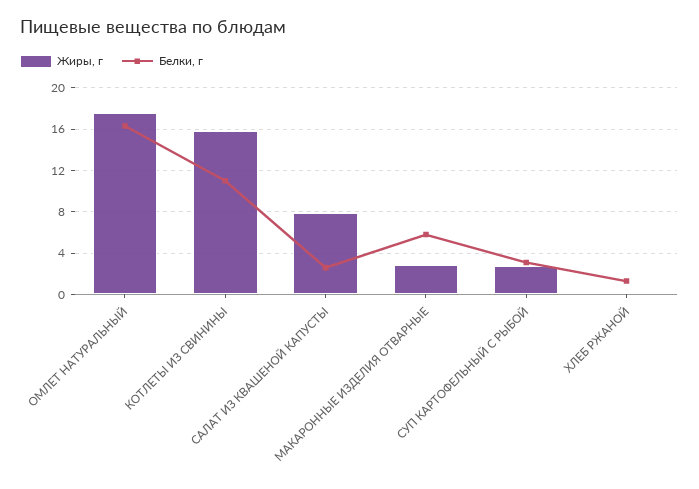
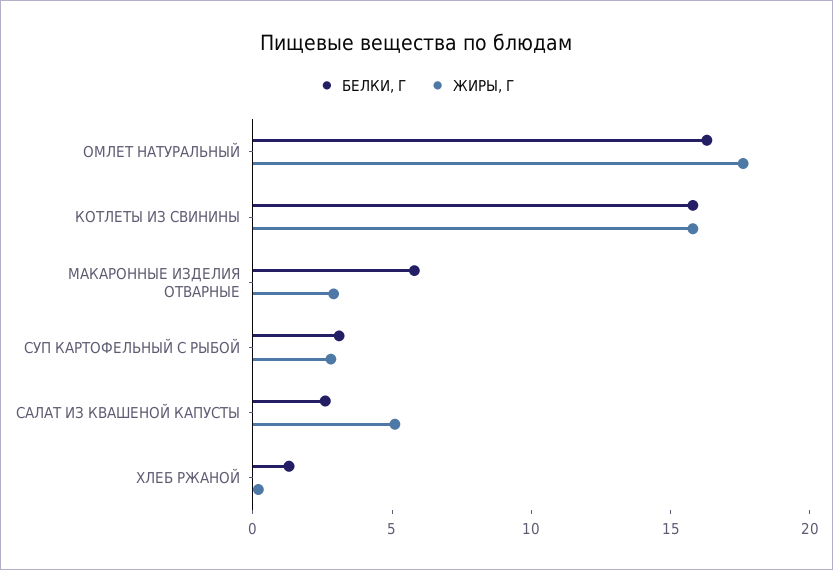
  {
    "Жиры, г": {
      "ОМЛЕТ НАТУРАЛЬНЫЙ": 18,
      "КОТЛЕТЫ ИЗ СВИНИНЫ": 16,
-     "САЛАТ ИЗ КВАШЕНОЙ КАПУСТЫ": 8,
+     "САЛАТ ИЗ КВАШЕНОЙ КАПУСТЫ": 5,
      "МАКАРОННЫЕ ИЗДЕЛИЯ ОТВАРНЫЕ": 3,
      "СУП КАРТОФЕЛЬНЫЙ С РЫБОЙ": 3,
      "ХЛЕБ РЖАНОЙ": 0
    },
    "Белки, г": {
      "ОМЛЕТ НАТУРАЛЬНЫЙ": 16,
-     "КОТЛЕТЫ ИЗ СВИНИНЫ": 11,
+     "КОТЛЕТЫ ИЗ СВИНИНЫ": 16,
      "САЛАТ ИЗ КВАШЕНОЙ КАПУСТЫ": 3,
      "МАКАРОННЫЕ ИЗДЕЛИЯ ОТВАРНЫЕ": 6,
      "СУП КАРТОФЕЛЬНЫЙ С РЫБОЙ": 3,
      "ХЛЕБ РЖАНОЙ": 1
    }
  }

